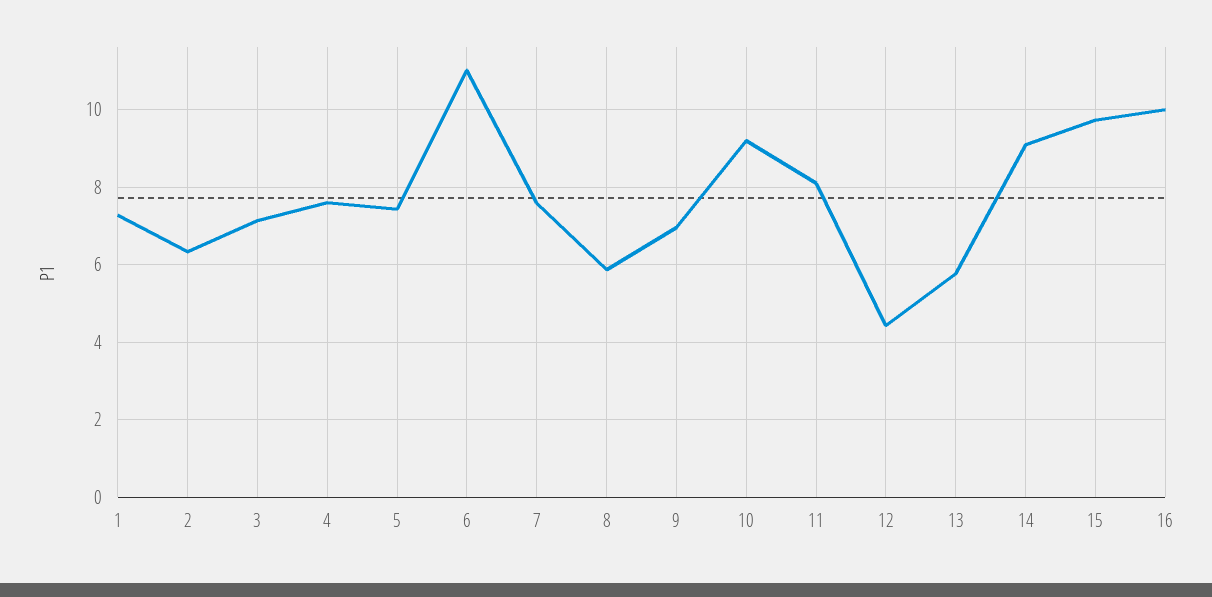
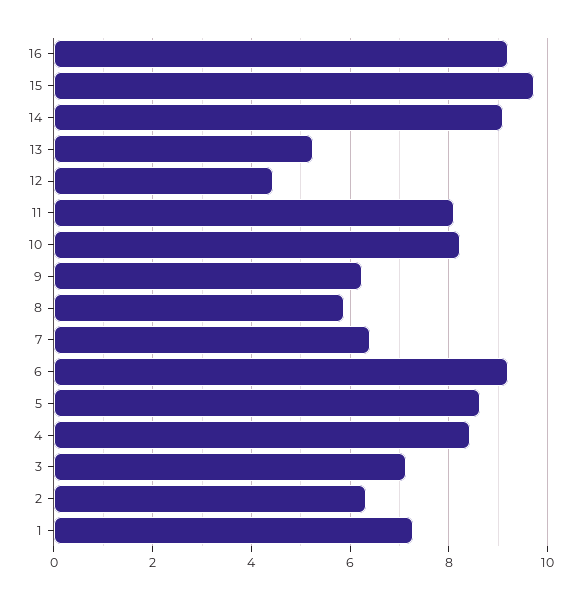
  {
    "1": 7.2,
    "2": 6.4,
    "3": 7.2,
-   "4": 7.6,
+   "4": 8.4,
-   "5": 7.4,
+   "5": 8.6,
-   "6": 11,
+   "6": 9.2,
-   "7": 7.6,
+   "7": 6.4,
    "8": 5.8,
-   "9": 7,
+   "9": 6.2,
-   "10": 9.2,
+   "10": 8.2,
    "11": 8.2,
    "12": 4.4,
-   "13": 5.8,
+   "13": 5.2,
    "14": 9.2,
    "15": 9.8,
-   "16": 10
+   "16": 9.2
  }

